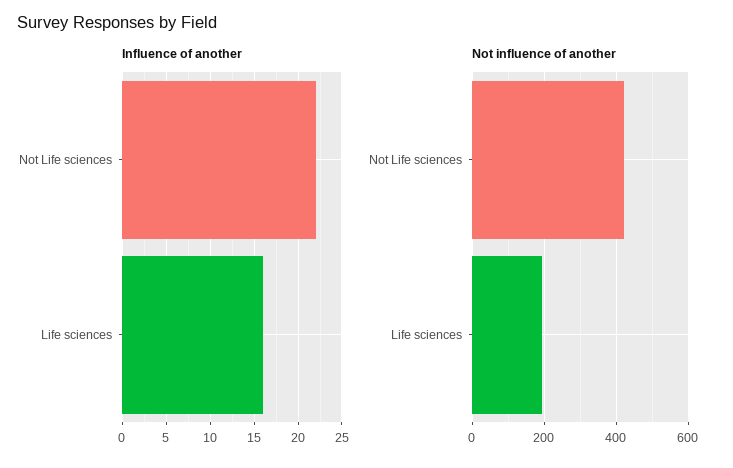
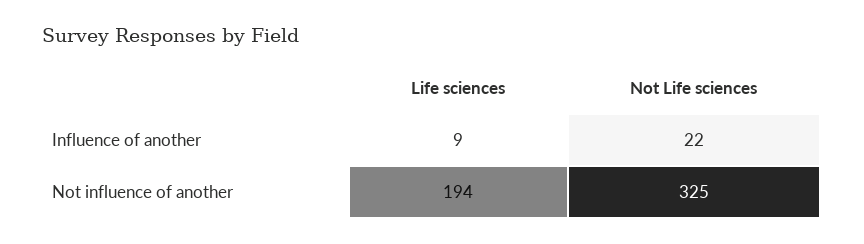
  {
    "Influence of another": {
      "Not Life sciences": 22,
-     "Life sciences": 16
+     "Life sciences": 9
    },
    "Not influence of another": {
-     "Not Life sciences": 420,
+     "Not Life sciences": 325,
      "Life sciences": 194
    }
  }

